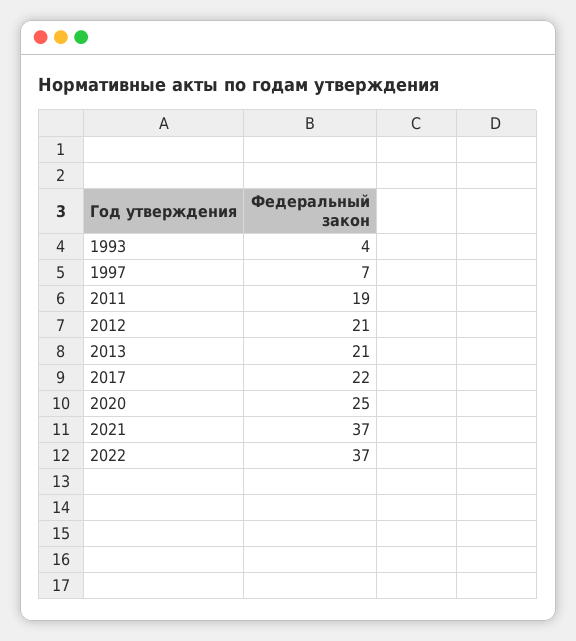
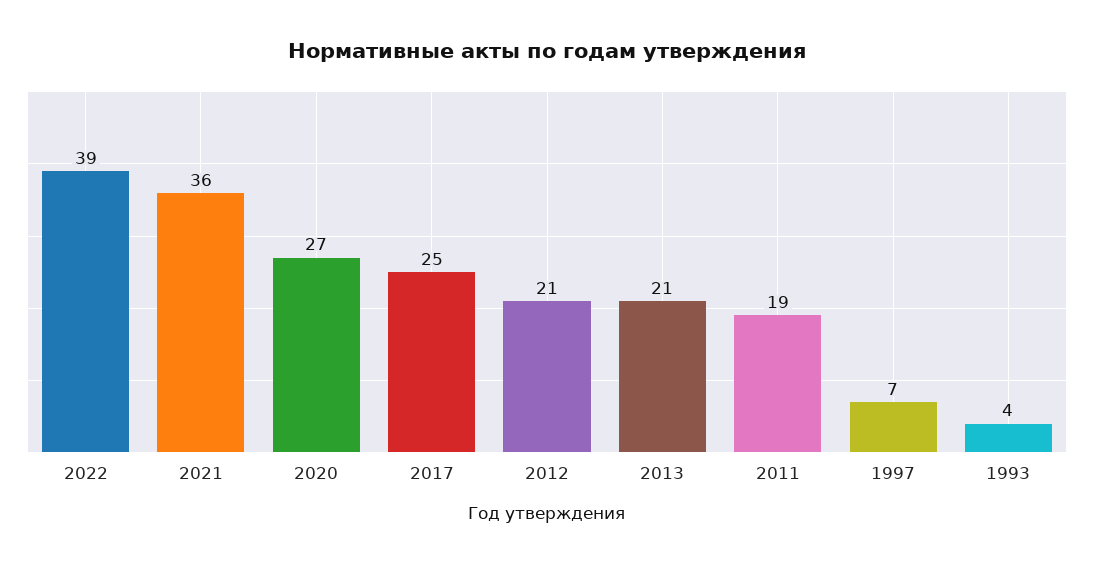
  {
    "1993": 4,
    "1997": 7,
    "2011": 19,
    "2012": 21,
    "2013": 21,
-   "2017": 22,
+   "2017": 25,
-   "2020": 25,
+   "2020": 27,
-   "2021": 37,
+   "2021": 36,
-   "2022": 37
+   "2022": 39
  }

